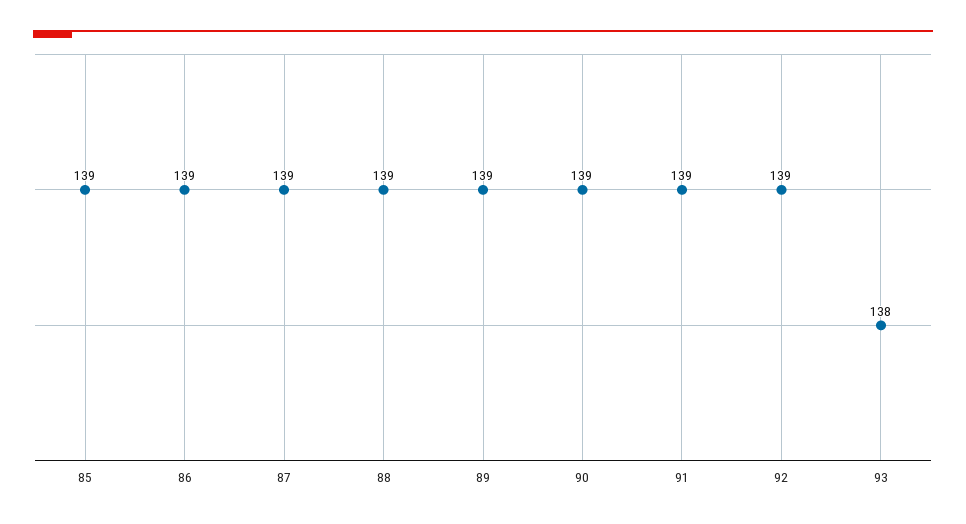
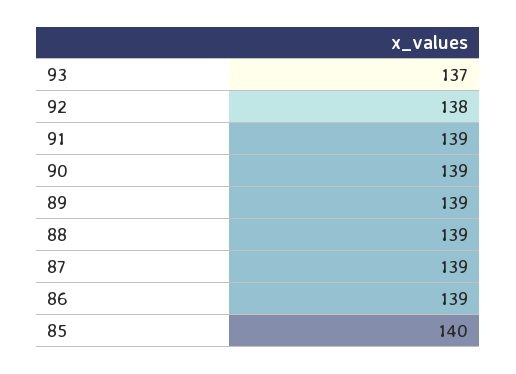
  {
-   "85": 139,
+   "85": 140,
    "86": 139,
    "87": 139,
    "88": 139,
    "89": 139,
    "90": 139,
    "91": 139,
-   "92": 139,
+   "92": 138,
-   "93": 138
+   "93": 137
  }

